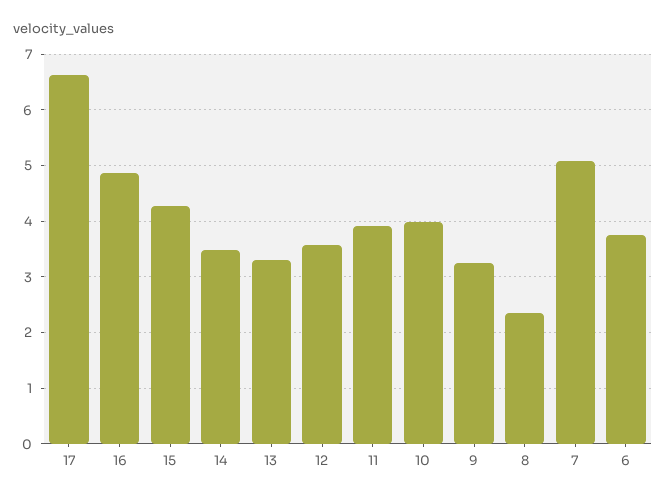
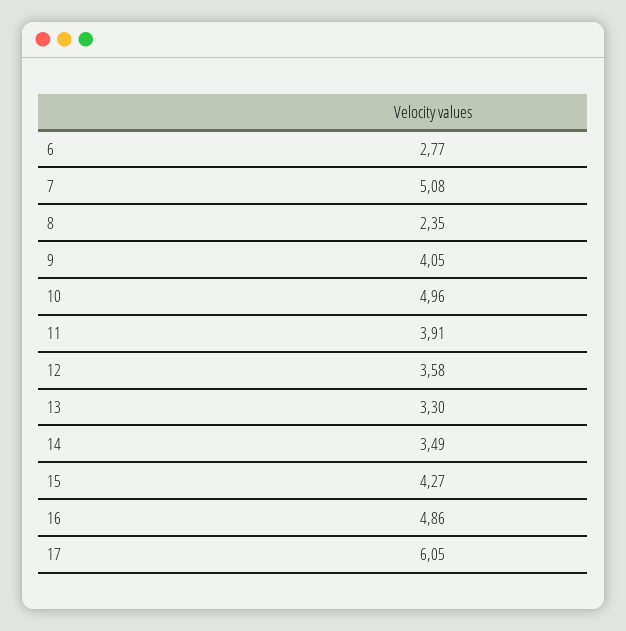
  {
-   "17": 6.6,
+   "17": 6.05,
    "16": 4.86,
    "15": 4.27,
    "14": 3.49,
    "13": 3.3,
    "12": 3.58,
    "11": 3.91,
-   "10": 4,
+   "10": 4.96,
-   "9": 3.2,
+   "9": 4.05,
    "8": 2.35,
    "7": 5.08,
-   "6": 3.8
+   "6": 2.77
  }

